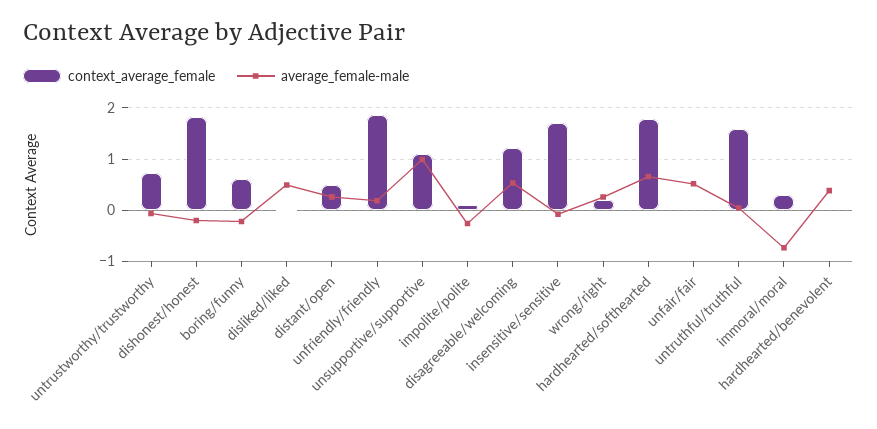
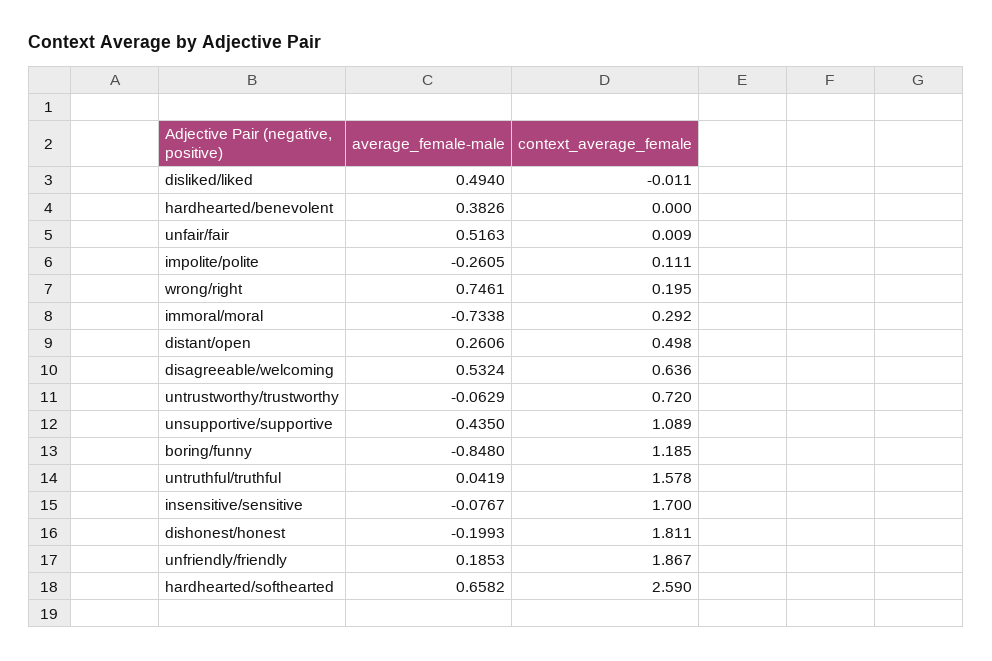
  {
    "context_average_female": {
      "untrustworthy/trustworthy": 0.72,
      "dishonest/honest": 1.811,
-     "boring/funny": 0.6,
+     "boring/funny": 1.185,
      "disliked/liked": -0.011,
      "distant/open": 0.498,
      "unfriendly/friendly": 1.867,
      "unsupportive/supportive": 1.089,
      "impolite/polite": 0.111,
-     "disagreeable/welcoming": 1.2,
+     "disagreeable/welcoming": 0.636,
      "insensitive/sensitive": 1.7,
      "wrong/right": 0.195,
-     "hardhearted/softhearted": 1.8,
+     "hardhearted/softhearted": 2.59,
      "unfair/fair": 0.009,
      "untruthful/truthful": 1.578,
      "immoral/moral": 0.292,
      "hardhearted/benevolent": 0
    },
    "average_female-male": {
      "untrustworthy/trustworthy": -0.0629,
      "dishonest/honest": -0.1993,
-     "boring/funny": -0.2,
+     "boring/funny": -0.848,
      "disliked/liked": 0.494,
      "distant/open": 0.2606,
      "unfriendly/friendly": 0.1853,
-     "unsupportive/supportive": 1,
+     "unsupportive/supportive": 0.435,
      "impolite/polite": -0.2605,
      "disagreeable/welcoming": 0.5324,
      "insensitive/sensitive": -0.0767,
-     "wrong/right": 0.2,
+     "wrong/right": 0.7461,
      "hardhearted/softhearted": 0.6582,
      "unfair/fair": 0.5163,
      "untruthful/truthful": 0.0419,
      "immoral/moral": -0.7338,
      "hardhearted/benevolent": 0.3826
    }
  }

